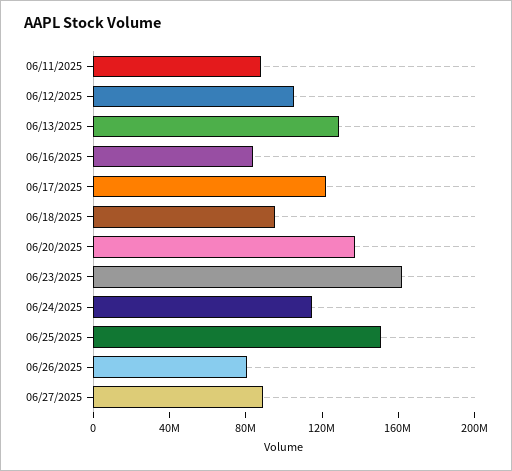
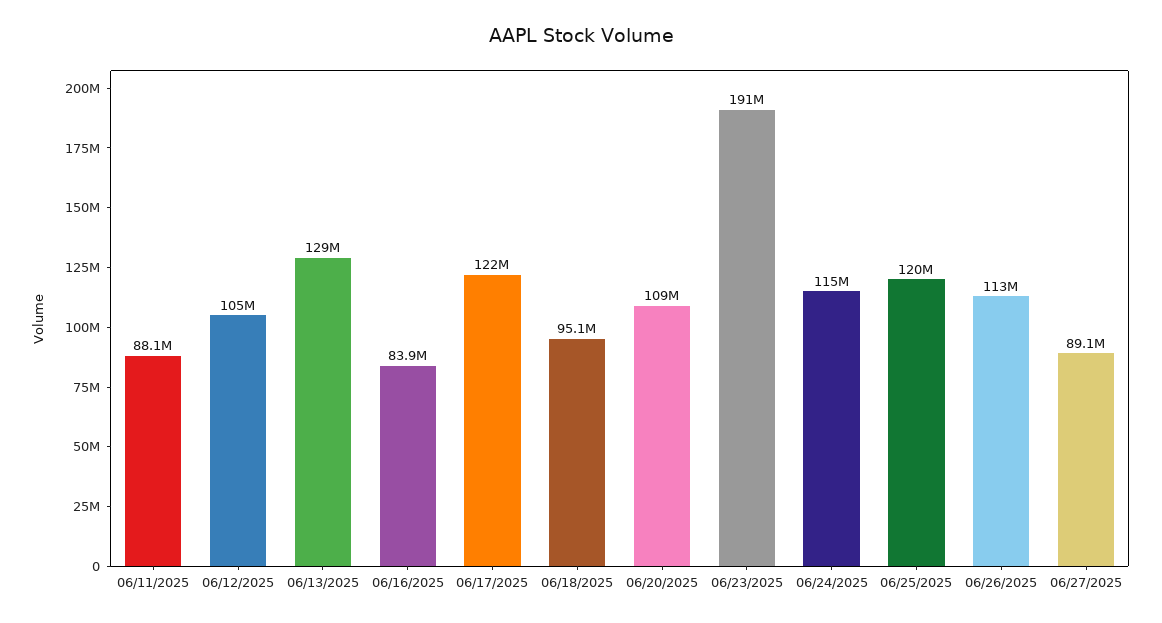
  {
    "06/11/2025": 88100000,
    "06/12/2025": 105000000,
    "06/13/2025": 129000000,
    "06/16/2025": 83900000,
    "06/17/2025": 122000000,
    "06/18/2025": 95100000,
-   "06/20/2025": 140000000,
+   "06/20/2025": 109000000,
-   "06/23/2025": 160000000,
+   "06/23/2025": 191000000,
    "06/24/2025": 115000000,
-   "06/25/2025": 150000000,
+   "06/25/2025": 120000000,
-   "06/26/2025": 80000000,
+   "06/26/2025": 113000000,
    "06/27/2025": 89100000
  }

